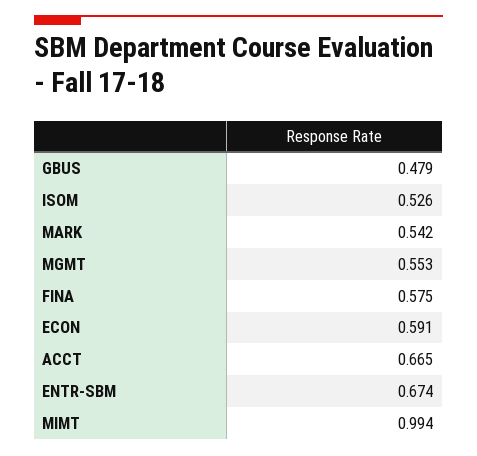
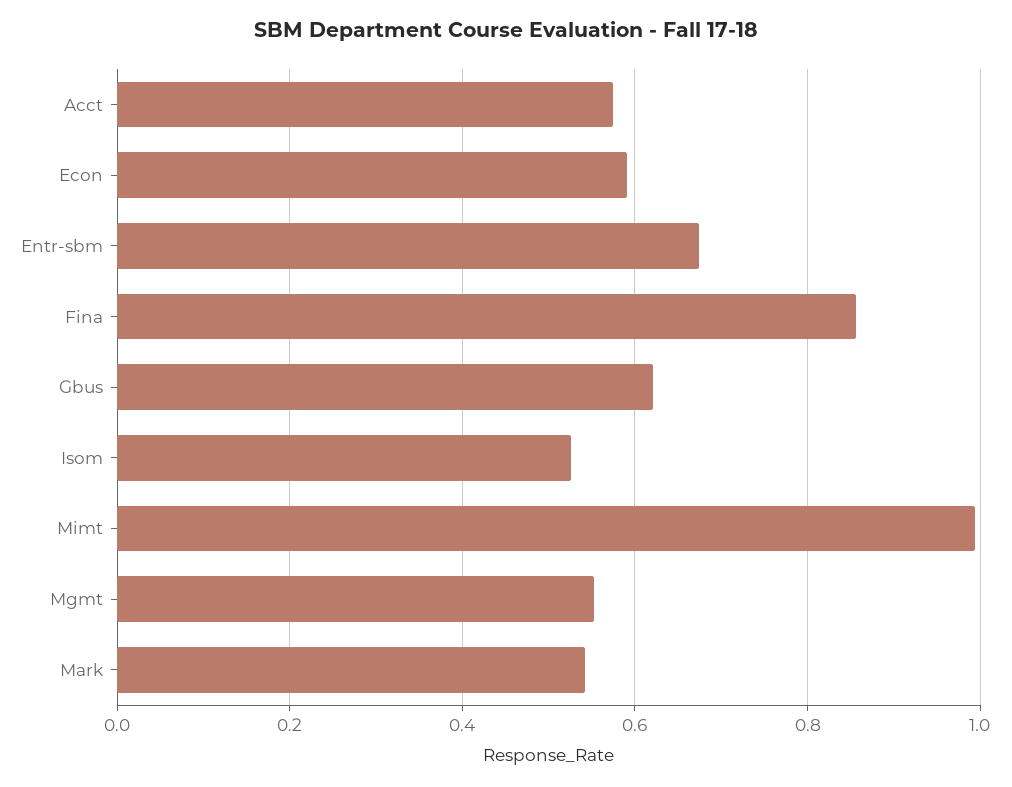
  {
-   "GBUS": 0.479,
+   "GBUS": 0.62,
    "ISOM": 0.526,
    "MARK": 0.542,
    "MGMT": 0.553,
-   "FINA": 0.575,
+   "FINA": 0.86,
    "ECON": 0.591,
-   "ACCT": 0.665,
+   "ACCT": 0.58,
    "ENTR-SBM": 0.674,
    "MIMT": 0.994
  }

